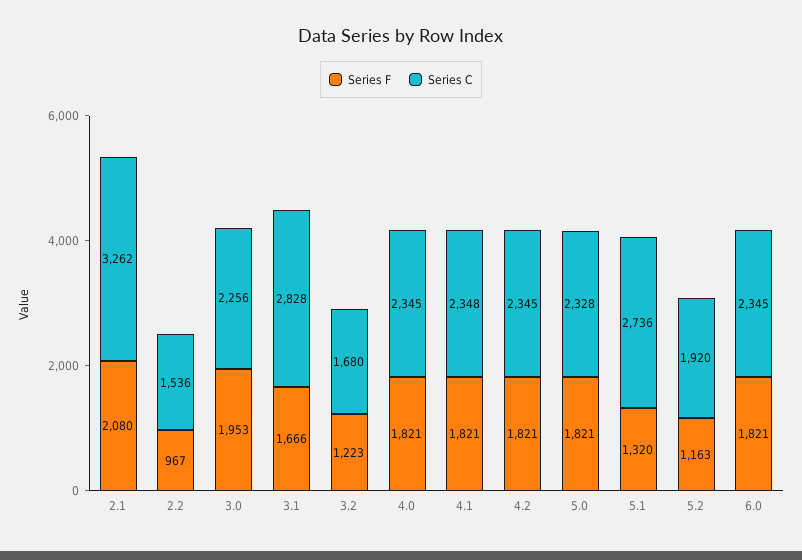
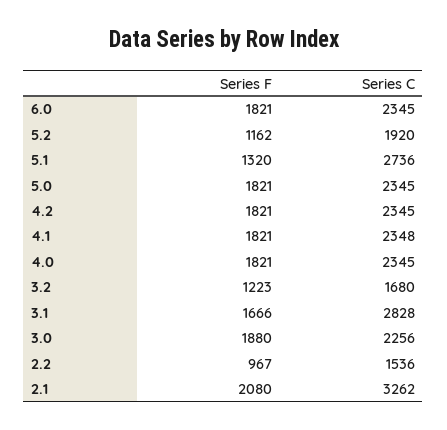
  {
    "Series F": {
      "2.1": 2080,
      "2.2": 967,
-     "3.0": 1953,
+     "3.0": 1880,
      "3.1": 1666,
      "3.2": 1223,
      "4.0": 1821,
      "4.1": 1821,
      "4.2": 1821,
      "5.0": 1821,
      "5.1": 1320,
-     "5.2": 1163,
+     "5.2": 1162,
      "6.0": 1821
    },
    "Series C": {
      "2.1": 3262,
      "2.2": 1536,
      "3.0": 2256,
      "3.1": 2828,
      "3.2": 1680,
      "4.0": 2345,
      "4.1": 2348,
      "4.2": 2345,
-     "5.0": 2328,
+     "5.0": 2345,
      "5.1": 2736,
      "5.2": 1920,
      "6.0": 2345
    }
  }

